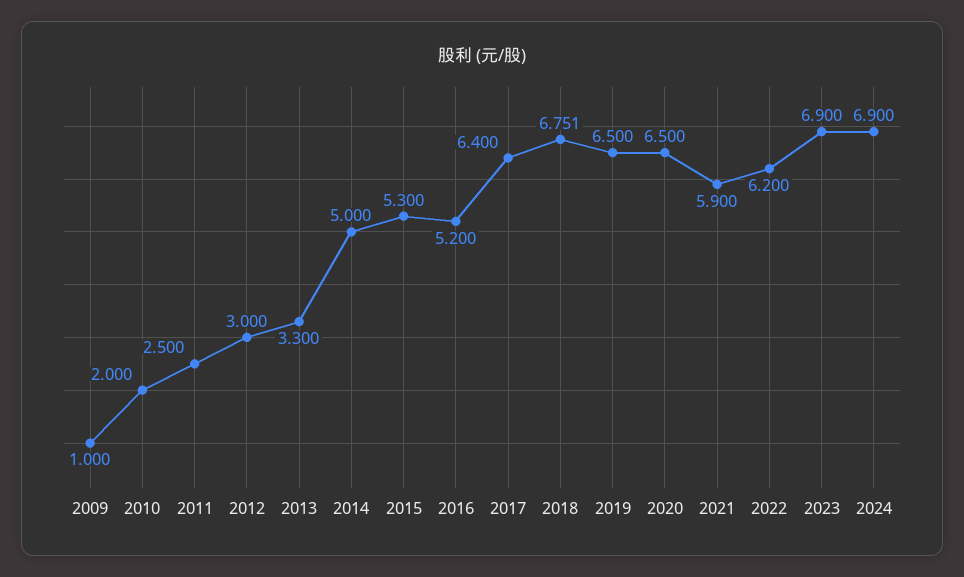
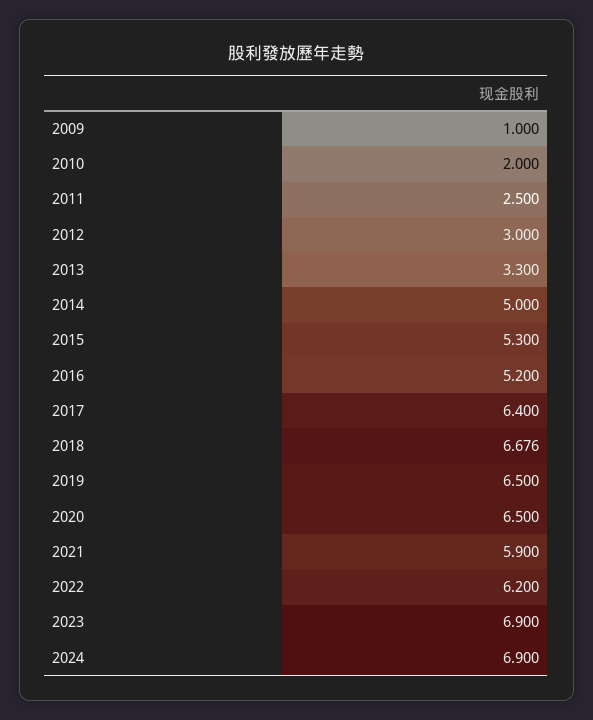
  {
    "2009": 1,
    "2010": 2,
    "2011": 2.5,
    "2012": 3,
    "2013": 3.3,
    "2014": 5,
    "2015": 5.3,
    "2016": 5.2,
    "2017": 6.4,
-   "2018": 6.751,
+   "2018": 6.676,
    "2019": 6.5,
    "2020": 6.5,
    "2021": 5.9,
    "2022": 6.2,
    "2023": 6.9,
    "2024": 6.9
  }

